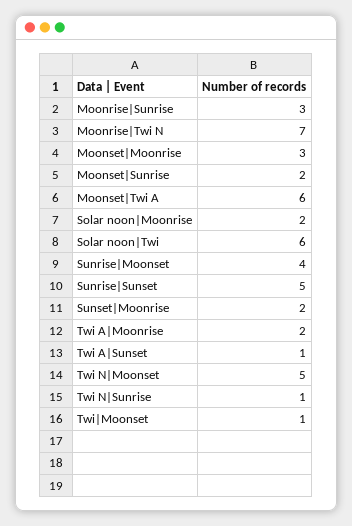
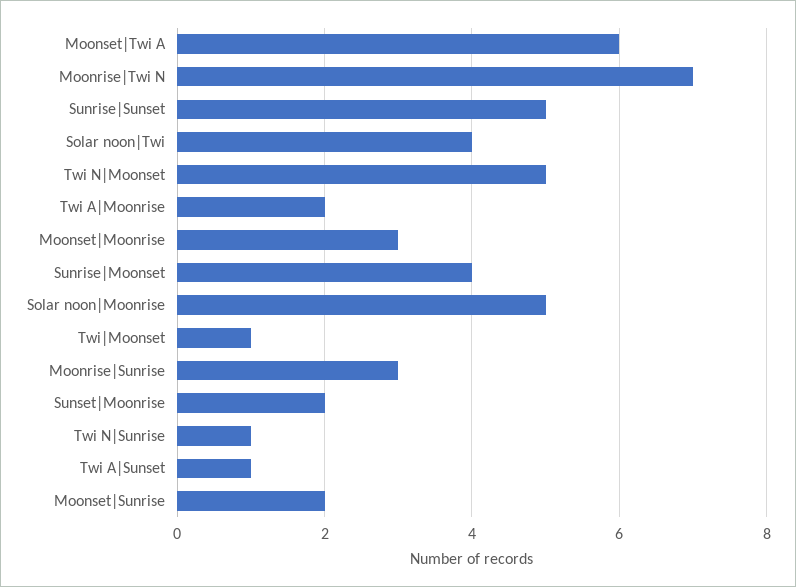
  {
    "Moonrise|Sunrise": 3,
    "Moonrise|Twi N": 7,
    "Moonset|Moonrise": 3,
    "Moonset|Sunrise": 2,
    "Moonset|Twi A": 6,
-   "Solar noon|Moonrise": 2,
+   "Solar noon|Moonrise": 5,
-   "Solar noon|Twi": 6,
+   "Solar noon|Twi": 4,
    "Sunrise|Moonset": 4,
    "Sunrise|Sunset": 5,
    "Sunset|Moonrise": 2,
    "Twi A|Moonrise": 2,
    "Twi A|Sunset": 1,
    "Twi N|Moonset": 5,
    "Twi N|Sunrise": 1,
    "Twi|Moonset": 1
  }

